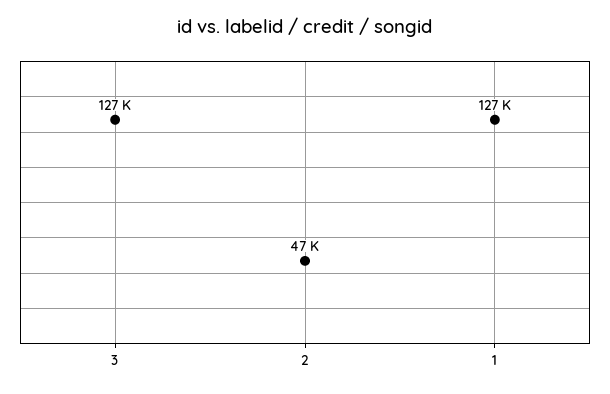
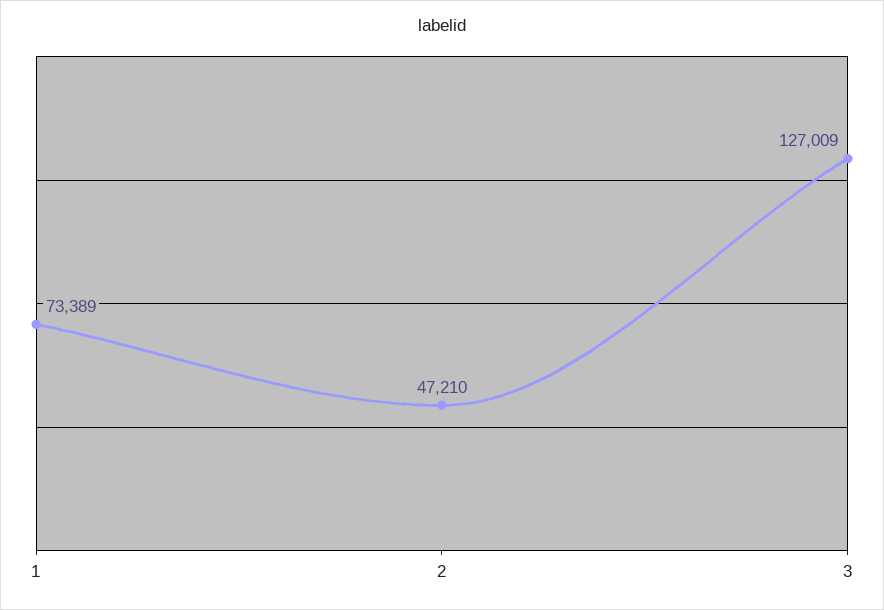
  {
    "3": 127009,
    "2": 47210,
-   "1": 127000
+   "1": 73389
  }

